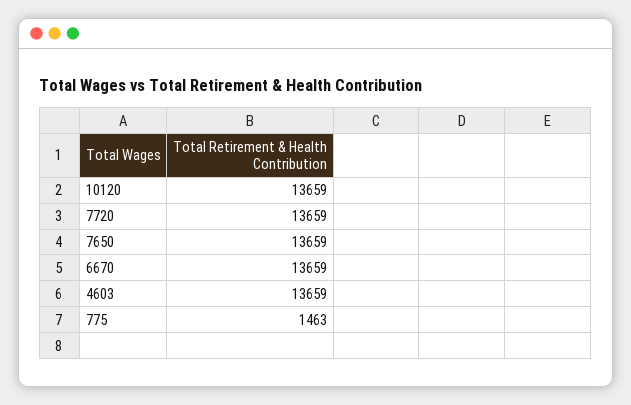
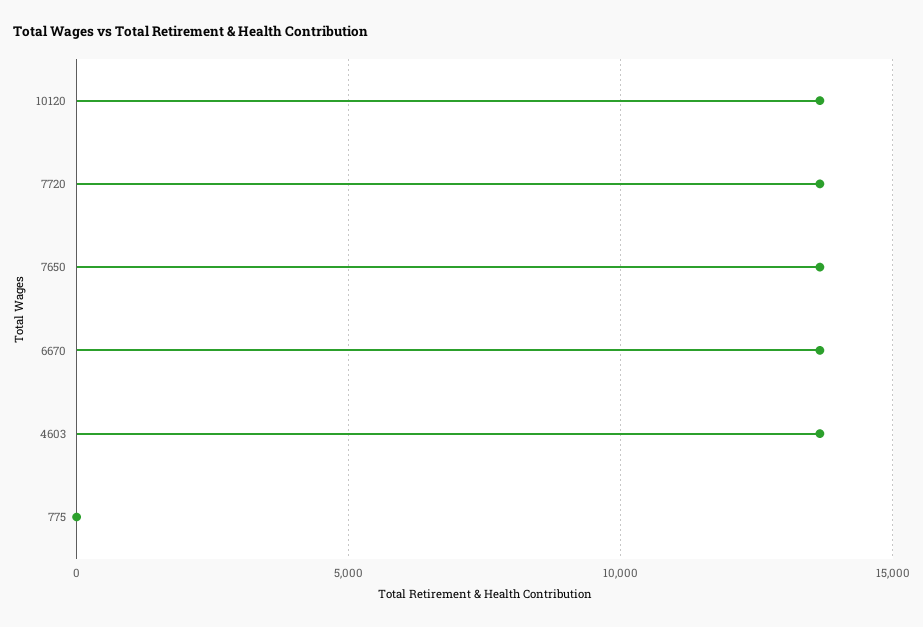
  {
    "10120": 13659,
    "7720": 13659,
    "7650": 13659,
    "6670": 13659,
    "4603": 13659,
-   "775": 1463
+   "775": 0
  }

